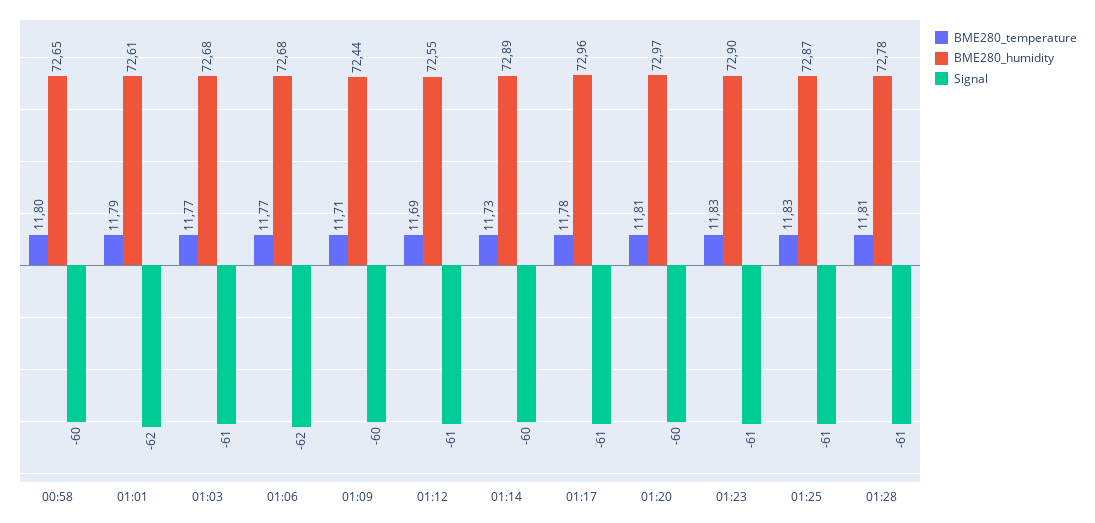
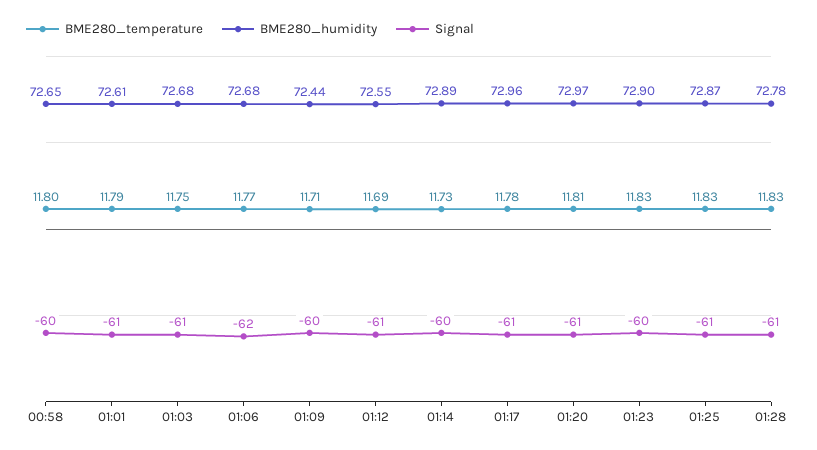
  {
    "BME280_temperature": {
      "00:58": 11.8,
      "01:01": 11.79,
-     "01:03": 11.77,
+     "01:03": 11.75,
      "01:06": 11.77,
      "01:09": 11.71,
      "01:12": 11.69,
      "01:14": 11.73,
      "01:17": 11.78,
      "01:20": 11.81,
      "01:23": 11.83,
      "01:25": 11.83,
-     "01:28": 11.81
+     "01:28": 11.83
    },
    "BME280_humidity": {
      "00:58": 72.65,
      "01:01": 72.61,
      "01:03": 72.68,
      "01:06": 72.68,
      "01:09": 72.44,
      "01:12": 72.55,
      "01:14": 72.89,
      "01:17": 72.96,
      "01:20": 72.97,
      "01:23": 72.9,
      "01:25": 72.87,
      "01:28": 72.78
    },
    "Signal": {
      "00:58": -60,
-     "01:01": -62,
+     "01:01": -61,
      "01:03": -61,
      "01:06": -62,
      "01:09": -60,
      "01:12": -61,
      "01:14": -60,
      "01:17": -61,
-     "01:20": -60,
+     "01:20": -61,
-     "01:23": -61,
+     "01:23": -60,
      "01:25": -61,
      "01:28": -61
    }
  }

